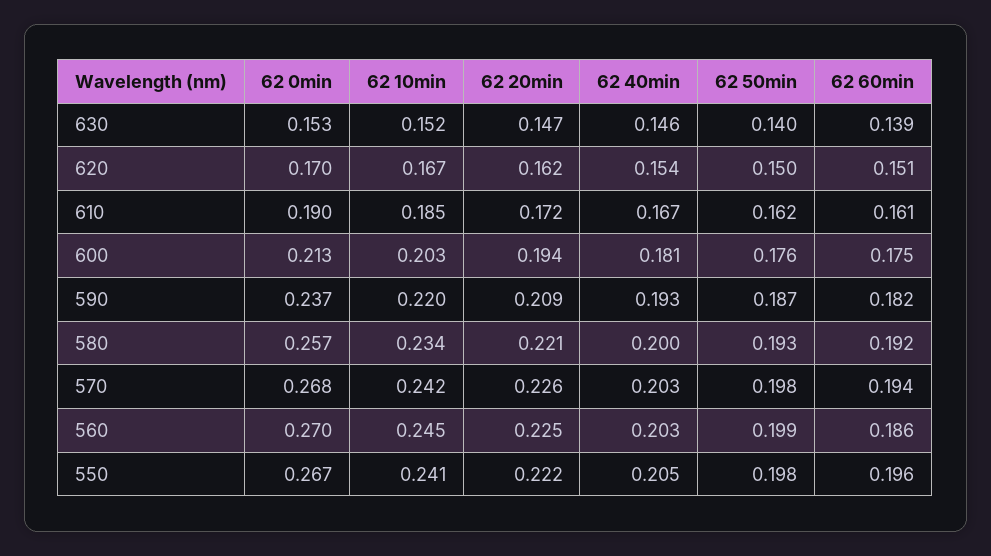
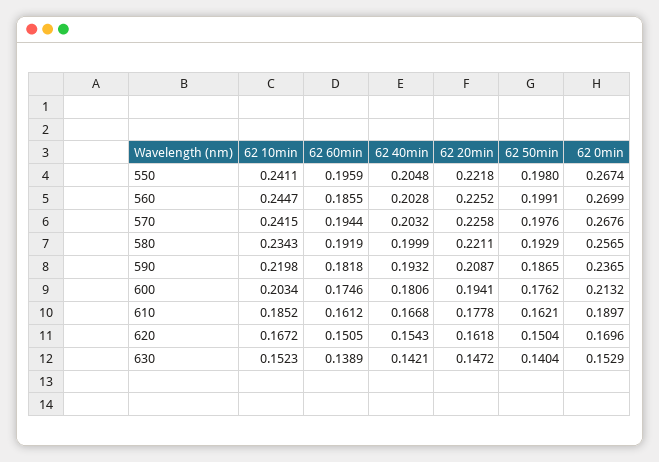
  {
    "62 0min": {
      "630": 0.1529,
      "620": 0.1696,
      "610": 0.1897,
      "600": 0.2132,
      "590": 0.2365,
      "580": 0.2565,
      "570": 0.2676,
      "560": 0.2699,
      "550": 0.2674
    },
    "62 10min": {
      "630": 0.1523,
      "620": 0.1672,
      "610": 0.1852,
      "600": 0.2034,
      "590": 0.2198,
      "580": 0.2343,
      "570": 0.2415,
      "560": 0.2447,
      "550": 0.2411
    },
    "62 20min": {
      "630": 0.1472,
      "620": 0.1618,
-     "610": 0.172,
+     "610": 0.1778,
      "600": 0.1941,
      "590": 0.2087,
      "580": 0.2211,
      "570": 0.2258,
      "560": 0.2252,
      "550": 0.2218
    },
    "62 40min": {
-     "630": 0.146,
+     "630": 0.1421,
      "620": 0.1543,
      "610": 0.1668,
      "600": 0.1806,
      "590": 0.1932,
      "580": 0.1999,
      "570": 0.2032,
      "560": 0.2028,
      "550": 0.2048
    },
    "62 50min": {
      "630": 0.1404,
      "620": 0.1504,
      "610": 0.1621,
      "600": 0.1762,
      "590": 0.1865,
      "580": 0.1929,
      "570": 0.1976,
      "560": 0.1991,
      "550": 0.198
    },
    "62 60min": {
      "630": 0.1389,
      "620": 0.1505,
      "610": 0.1612,
      "600": 0.1746,
      "590": 0.1818,
      "580": 0.1919,
      "570": 0.1944,
      "560": 0.1855,
      "550": 0.1959
    }
  }

